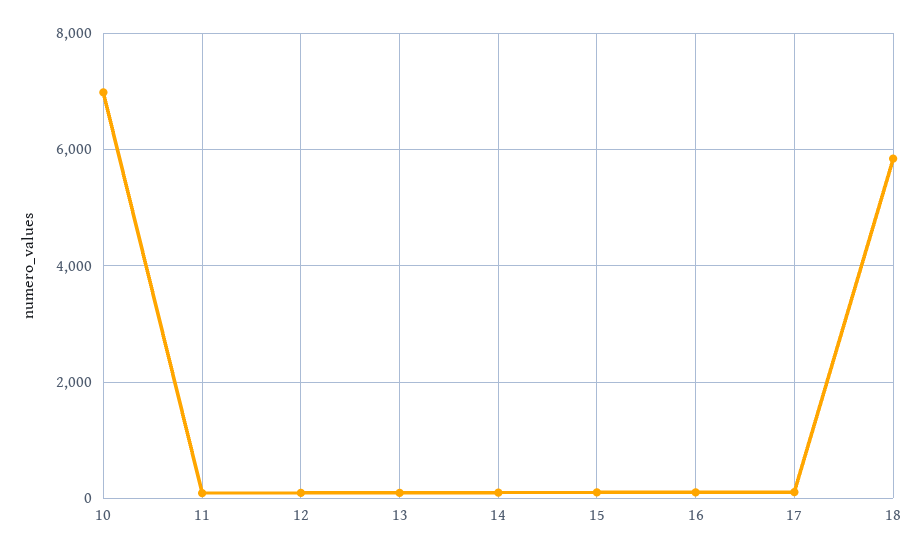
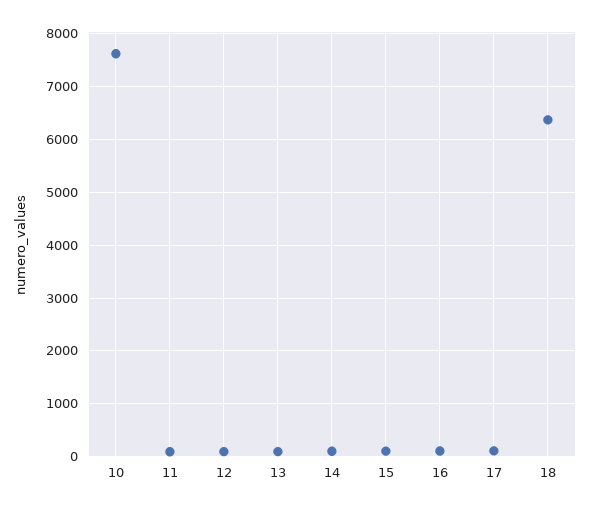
  {
-   "10": 7000,
+   "10": 7600,
    "11": 0,
    "12": 0,
    "13": 0,
    "14": 200,
    "15": 200,
    "16": 200,
    "17": 200,
-   "18": 5800
+   "18": 6400
  }

